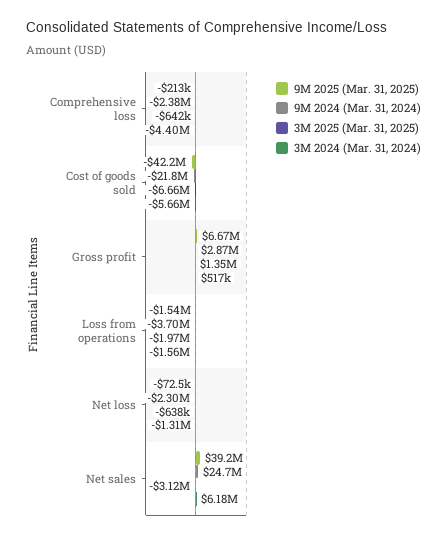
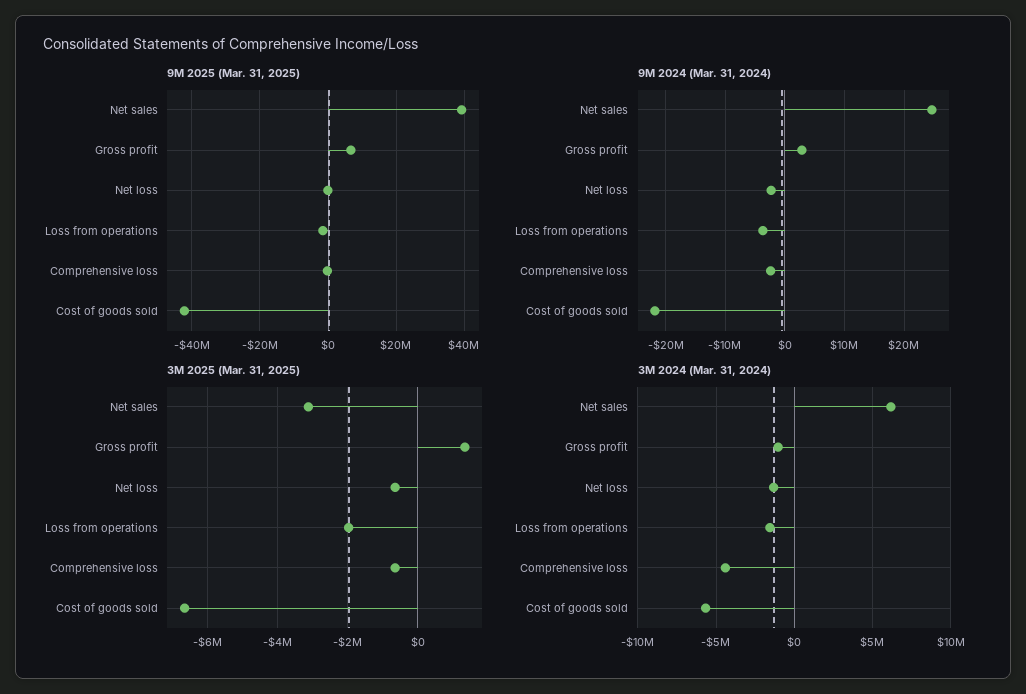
  {
    "9M 2025 (Mar. 31, 2025)": {
      "Comprehensive loss": -213000,
      "Cost of goods sold": -42200000,
      "Gross profit": 6670000,
      "Loss from operations": -1540000,
      "Net loss": -72500,
      "Net sales": 39200000
    },
    "9M 2024 (Mar. 31, 2024)": {
      "Comprehensive loss": -2380000,
      "Cost of goods sold": -21800000,
      "Gross profit": 2870000,
      "Loss from operations": -3700000,
      "Net loss": -2300000,
      "Net sales": 24700000
    },
    "3M 2025 (Mar. 31, 2025)": {
      "Comprehensive loss": -642000,
      "Cost of goods sold": -6660000,
      "Gross profit": 1350000,
      "Loss from operations": -1970000,
      "Net loss": -638000,
      "Net sales": -3120000
    },
    "3M 2024 (Mar. 31, 2024)": {
      "Comprehensive loss": -4400000,
      "Cost of goods sold": -5660000,
-     "Gross profit": 517000,
+     "Gross profit": -1000000,
      "Loss from operations": -1560000,
      "Net loss": -1310000,
      "Net sales": 6180000
    }
  }

